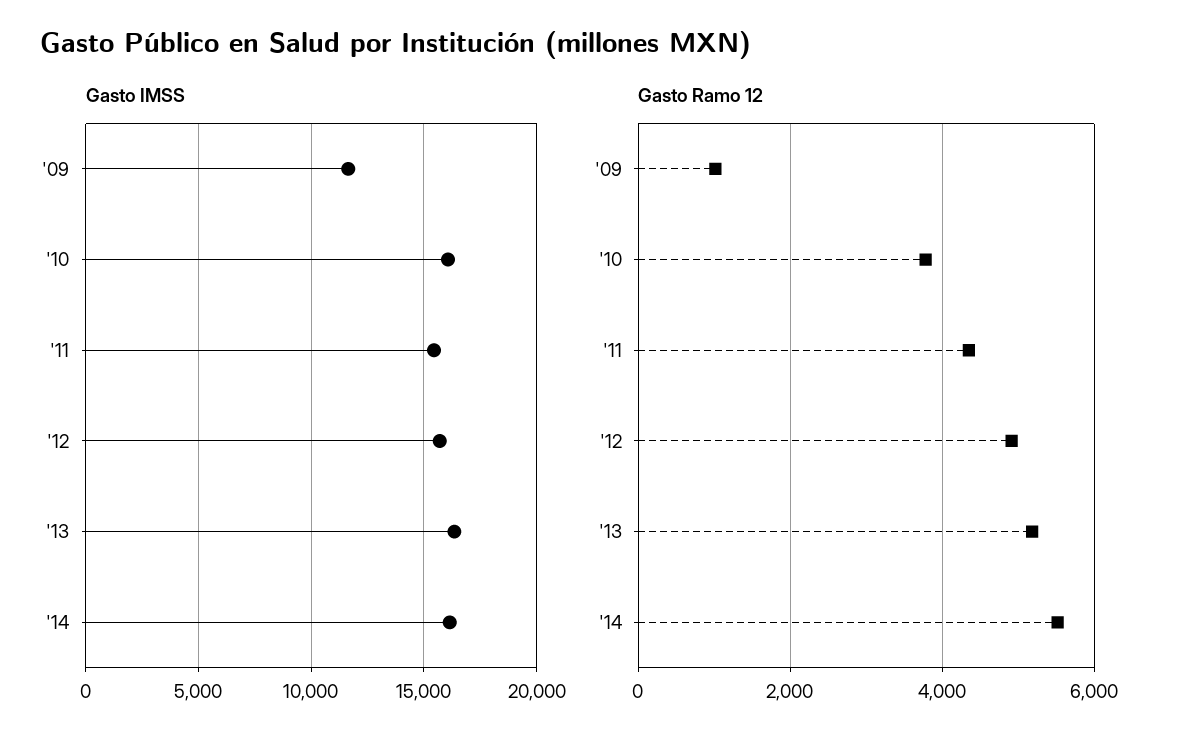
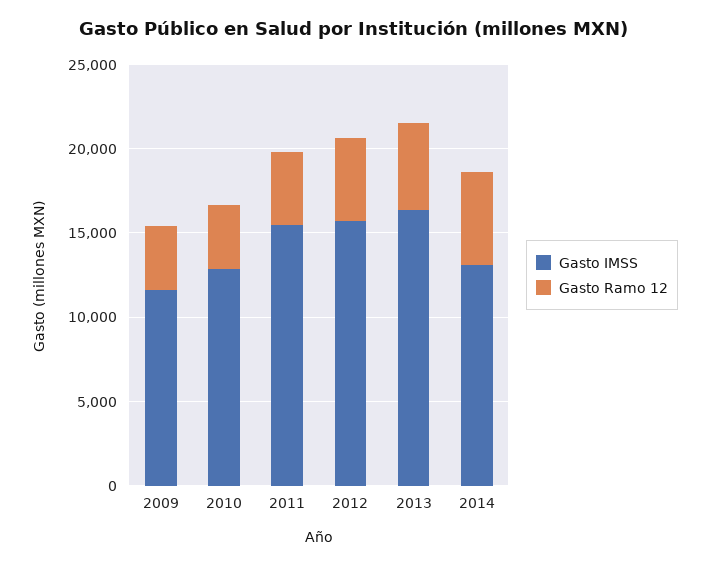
  {
    "Gasto IMSS": {
      "'09": 11500,
-     "'10": 16000,
+     "'10": 13000,
      "'11": 15500,
      "'12": 15500,
      "'13": 16500,
-     "'14": 16000
+     "'14": 13000
    },
    "Gasto Ramo 12": {
-     "'09": 1000,
+     "'09": 4000,
      "'10": 3800,
      "'11": 4400,
      "'12": 5000,
      "'13": 5200,
      "'14": 5600
    }
  }

